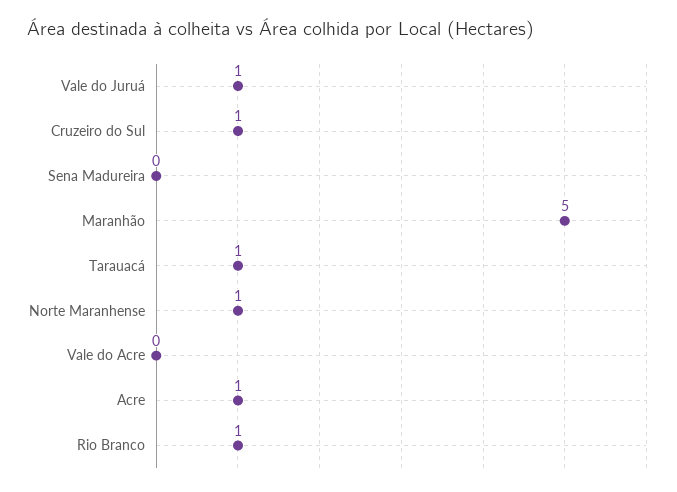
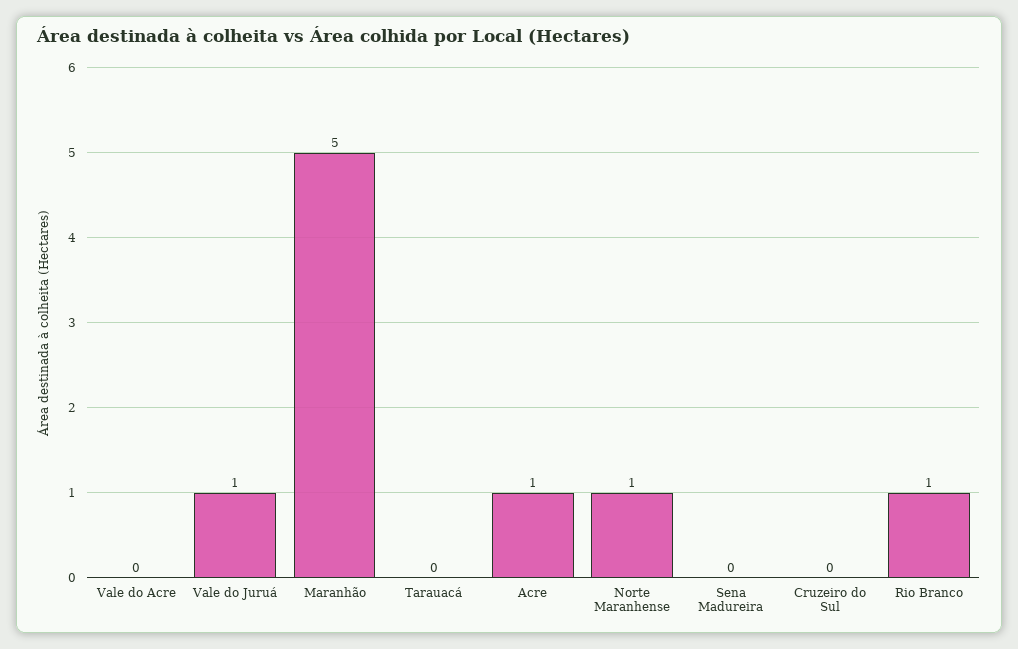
  {
    "Vale do Juruá": 1,
-   "Cruzeiro do Sul": 1,
+   "Cruzeiro do Sul": 0,
    "Sena Madureira": 0,
    "Maranhão": 5,
-   "Tarauacá": 1,
+   "Tarauacá": 0,
    "Norte Maranhense": 1,
    "Vale do Acre": 0,
    "Acre": 1,
    "Rio Branco": 1
  }

